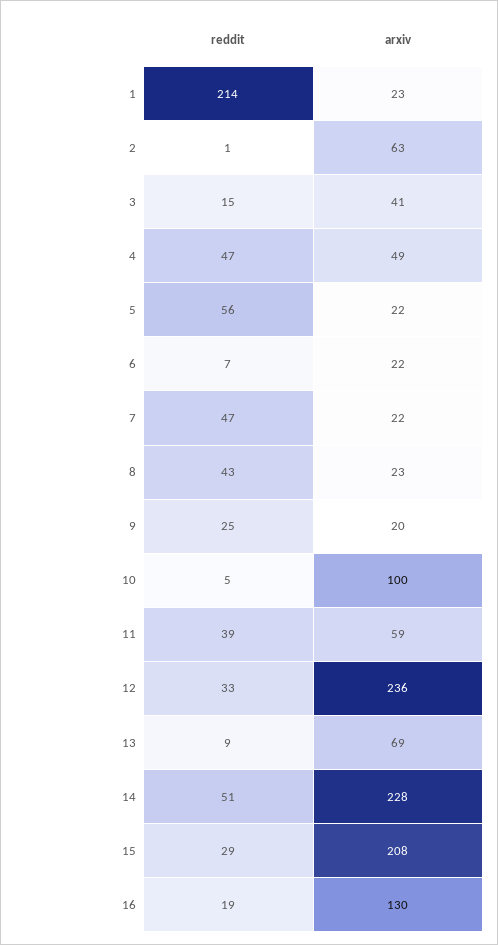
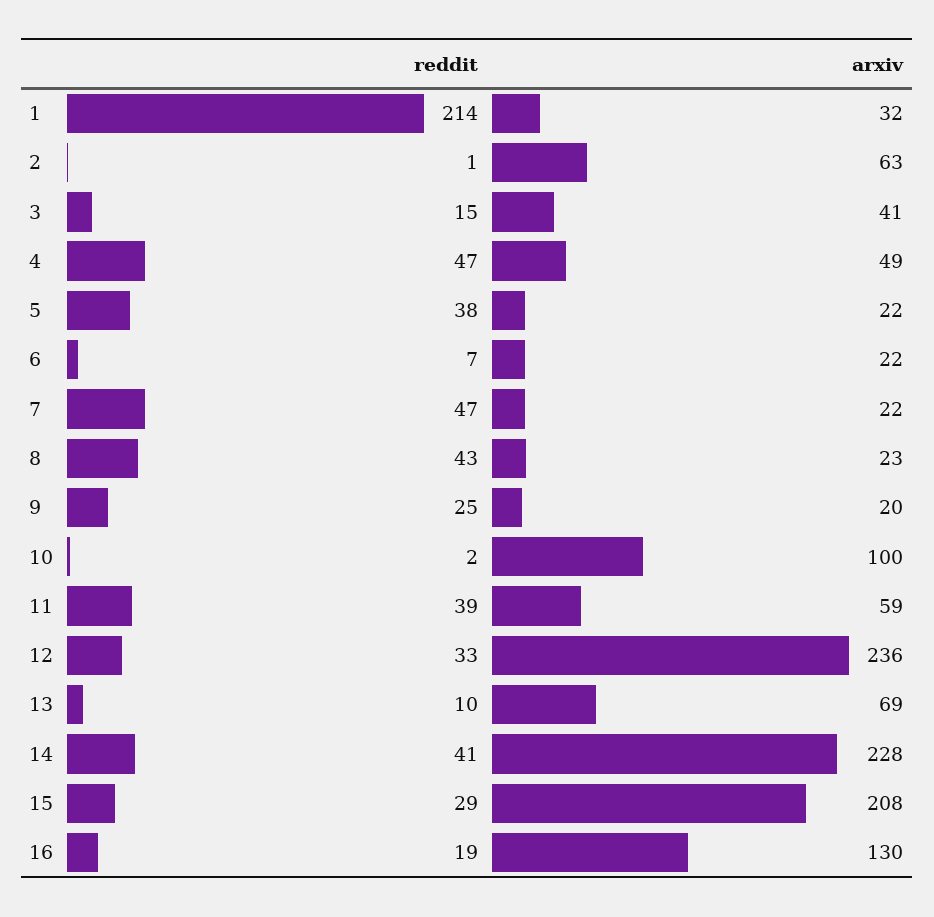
  {
    "reddit": {
      "1": 214,
      "2": 1,
      "3": 15,
      "4": 47,
-     "5": 56,
+     "5": 38,
      "6": 7,
      "7": 47,
      "8": 43,
      "9": 25,
-     "10": 5,
+     "10": 2,
      "11": 39,
      "12": 33,
-     "13": 9,
+     "13": 10,
-     "14": 51,
+     "14": 41,
      "15": 29,
      "16": 19
    },
    "arxiv": {
-     "1": 23,
+     "1": 32,
      "2": 63,
      "3": 41,
      "4": 49,
      "5": 22,
      "6": 22,
      "7": 22,
      "8": 23,
      "9": 20,
      "10": 100,
      "11": 59,
      "12": 236,
      "13": 69,
      "14": 228,
      "15": 208,
      "16": 130
    }
  }

